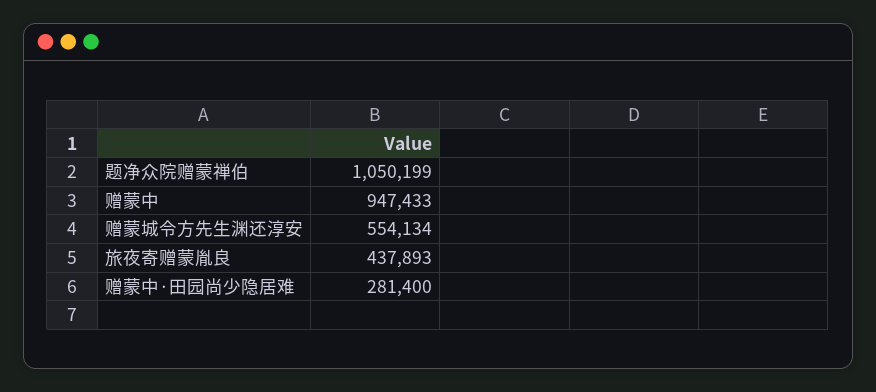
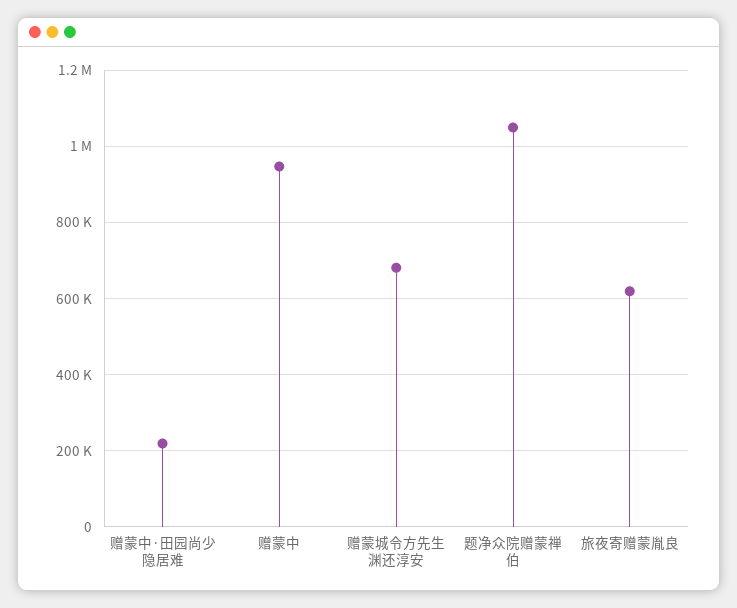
  {
    "题净众院赠蒙禅伯": 1050199,
    "赠蒙中": 947433,
-   "赠蒙城令方先生渊还淳安": 554134,
+   "赠蒙城令方先生渊还淳安": 680000,
-   "旅夜寄赠蒙胤良": 437893,
+   "旅夜寄赠蒙胤良": 620000,
-   "赠蒙中·田园尚少隐居难": 281400
+   "赠蒙中·田园尚少隐居难": 220000
  }

